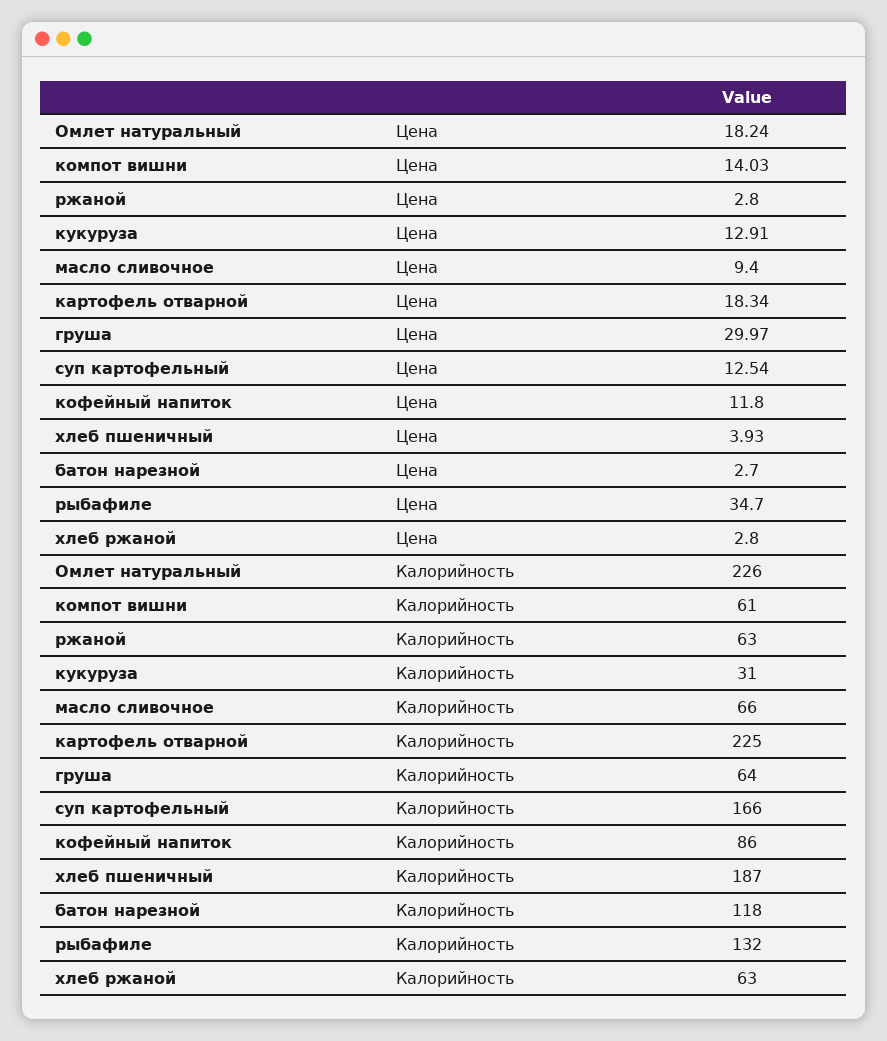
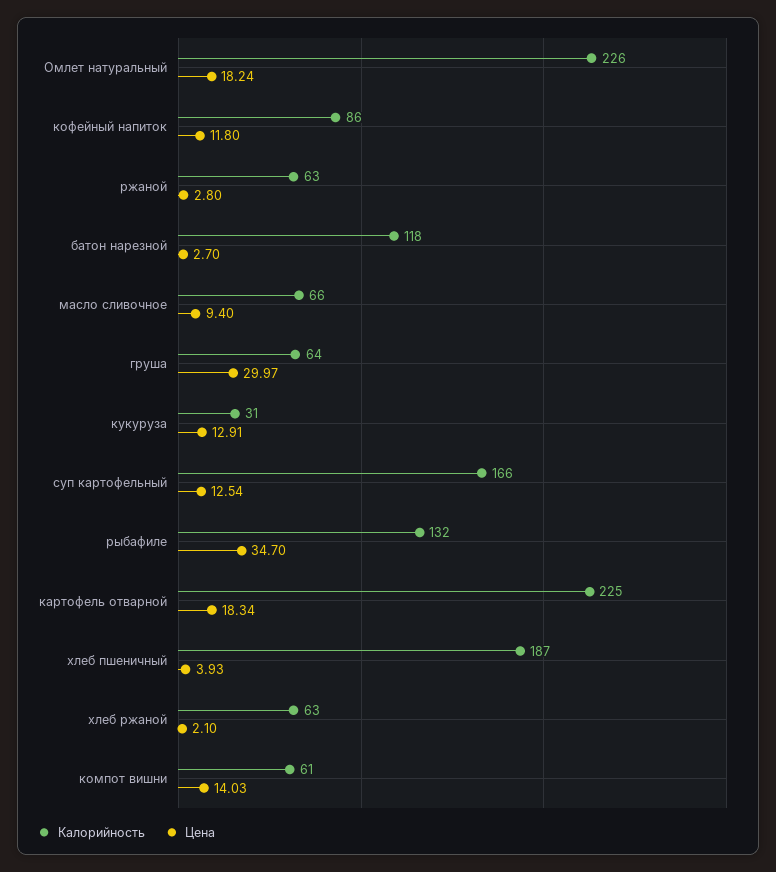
  {
    "Цена": {
      "Омлет натуральный": 18.24,
      "компот вишни": 14.03,
      "ржаной": 2.8,
      "кукуруза": 12.91,
      "масло сливочное": 9.4,
      "картофель отварной": 18.34,
      "груша": 29.97,
      "суп картофельный": 12.54,
      "кофейный напиток": 11.8,
      "хлеб пшеничный": 3.93,
      "батон нарезной": 2.7,
      "рыбафиле": 34.7,
-     "хлеб ржаной": 2.8
+     "хлеб ржаной": 2.1
    },
    "Калорийность": {
      "Омлет натуральный": 226,
      "компот вишни": 61,
      "ржаной": 63,
      "кукуруза": 31,
      "масло сливочное": 66,
      "картофель отварной": 225,
      "груша": 64,
      "суп картофельный": 166,
      "кофейный напиток": 86,
      "хлеб пшеничный": 187,
      "батон нарезной": 118,
      "рыбафиле": 132,
      "хлеб ржаной": 63
    }
  }

